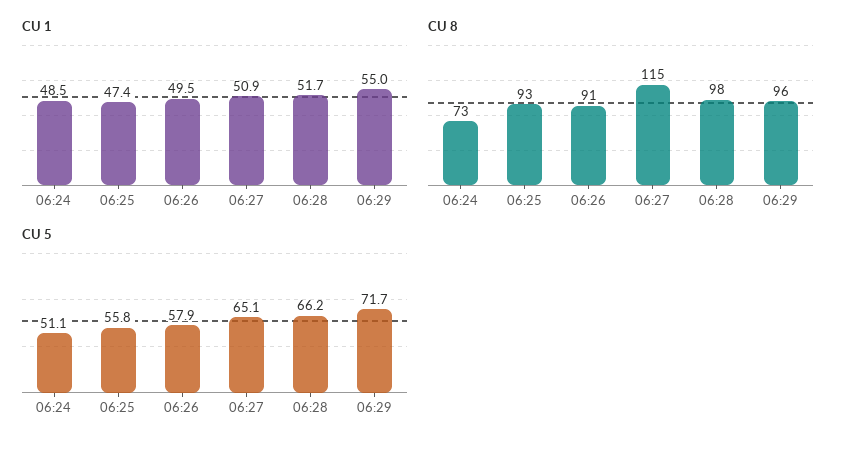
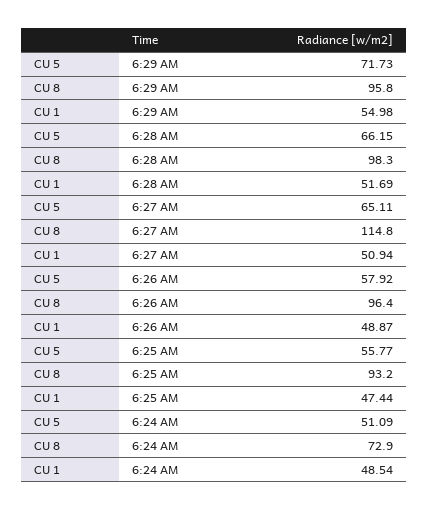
  {
    "CU 1": {
      "06:24": 48.54,
      "06:25": 47.44,
-     "06:26": 49.5,
+     "06:26": 48.87,
      "06:27": 50.94,
      "06:28": 51.69,
      "06:29": 54.98
    },
    "CU 8": {
      "06:24": 72.9,
      "06:25": 93.2,
-     "06:26": 91,
+     "06:26": 96.4,
      "06:27": 114.8,
      "06:28": 98.3,
      "06:29": 95.8
    },
    "CU 5": {
      "06:24": 51.09,
      "06:25": 55.77,
      "06:26": 57.92,
      "06:27": 65.11,
      "06:28": 66.15,
      "06:29": 71.73
    }
  }

